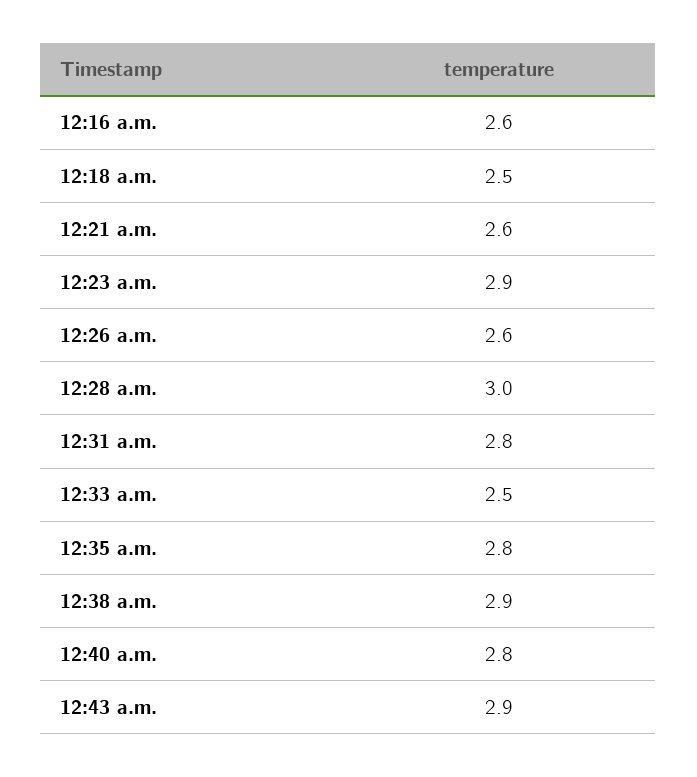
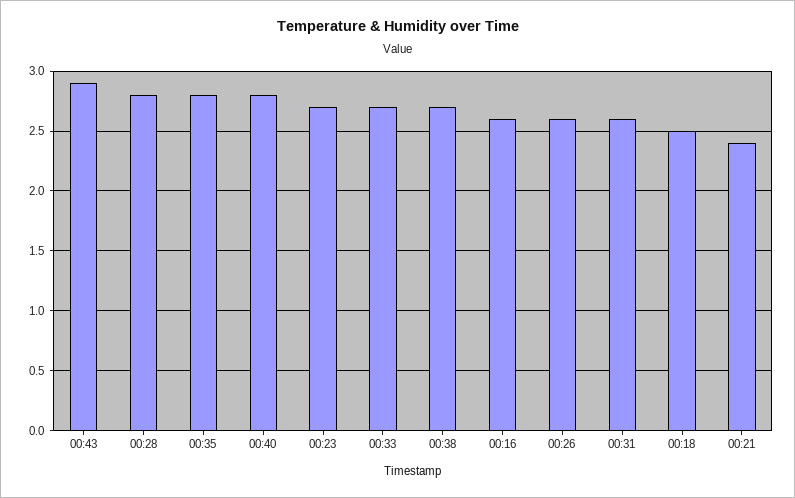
  {
    "12:16 a.m.": 2.6,
    "12:18 a.m.": 2.5,
-   "12:21 a.m.": 2.6,
+   "12:21 a.m.": 2.4,
-   "12:23 a.m.": 2.9,
+   "12:23 a.m.": 2.7,
    "12:26 a.m.": 2.6,
-   "12:28 a.m.": 3,
+   "12:28 a.m.": 2.8,
-   "12:31 a.m.": 2.8,
+   "12:31 a.m.": 2.6,
-   "12:33 a.m.": 2.5,
+   "12:33 a.m.": 2.7,
    "12:35 a.m.": 2.8,
-   "12:38 a.m.": 2.9,
+   "12:38 a.m.": 2.7,
    "12:40 a.m.": 2.8,
    "12:43 a.m.": 2.9
  }

